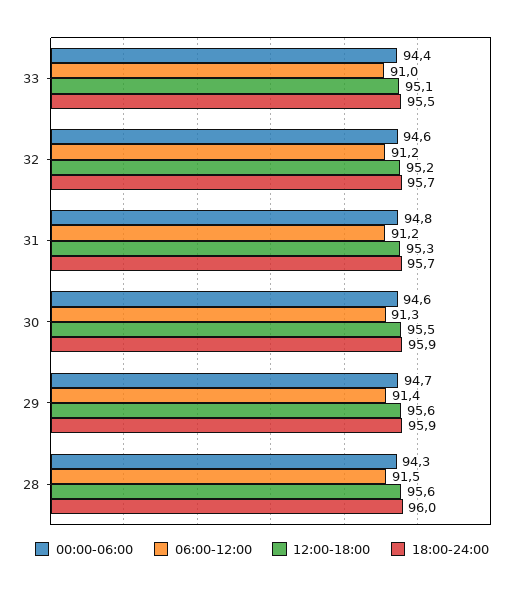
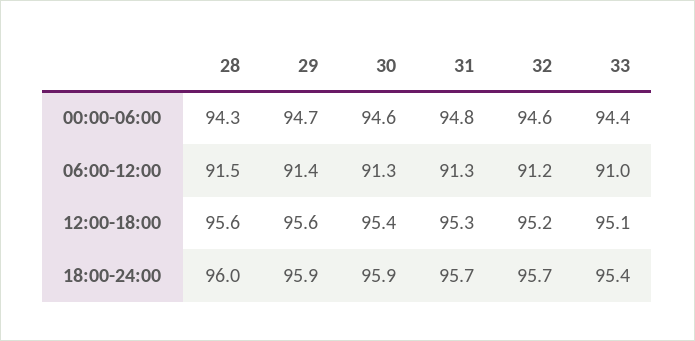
  {
    "00:00-06:00": {
      "33": 94.4,
      "32": 94.6,
      "31": 94.8,
      "30": 94.6,
      "29": 94.7,
      "28": 94.3
    },
    "06:00-12:00": {
      "33": 91,
      "32": 91.2,
-     "31": 91.2,
+     "31": 91.3,
      "30": 91.3,
      "29": 91.4,
      "28": 91.5
    },
    "12:00-18:00": {
      "33": 95.1,
      "32": 95.2,
      "31": 95.3,
-     "30": 95.5,
+     "30": 95.4,
      "29": 95.6,
      "28": 95.6
    },
    "18:00-24:00": {
-     "33": 95.5,
+     "33": 95.4,
      "32": 95.7,
      "31": 95.7,
      "30": 95.9,
      "29": 95.9,
      "28": 96
    }
  }

